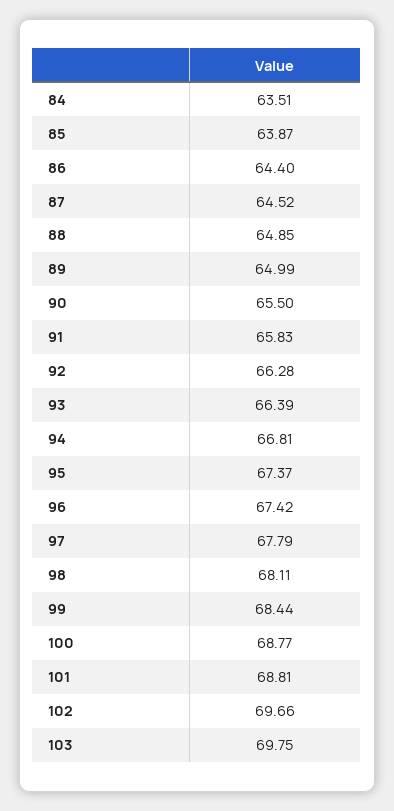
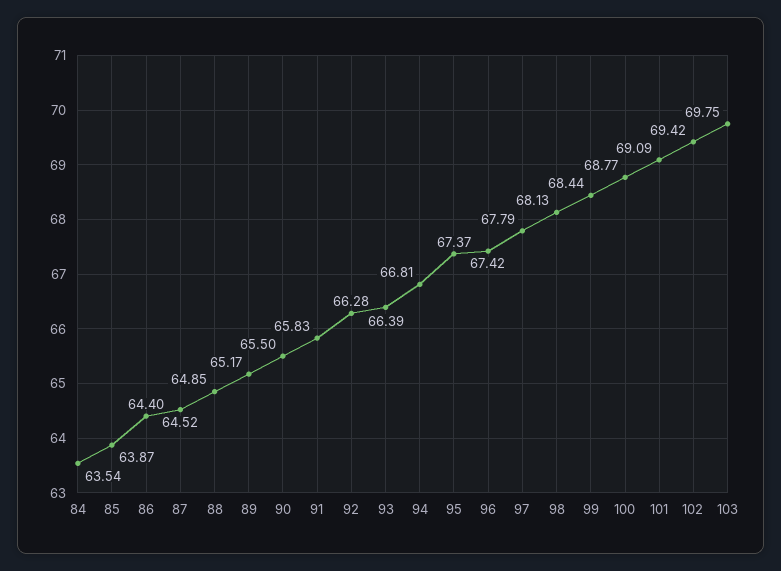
  {
-   "84": 63.51,
+   "84": 63.54,
    "85": 63.87,
    "86": 64.4,
    "87": 64.52,
    "88": 64.85,
-   "89": 64.99,
+   "89": 65.17,
    "90": 65.5,
    "91": 65.83,
    "92": 66.28,
    "93": 66.39,
    "94": 66.81,
    "95": 67.37,
    "96": 67.42,
    "97": 67.79,
-   "98": 68.11,
+   "98": 68.13,
    "99": 68.44,
    "100": 68.77,
-   "101": 68.81,
+   "101": 69.09,
-   "102": 69.66,
+   "102": 69.42,
    "103": 69.75
  }

